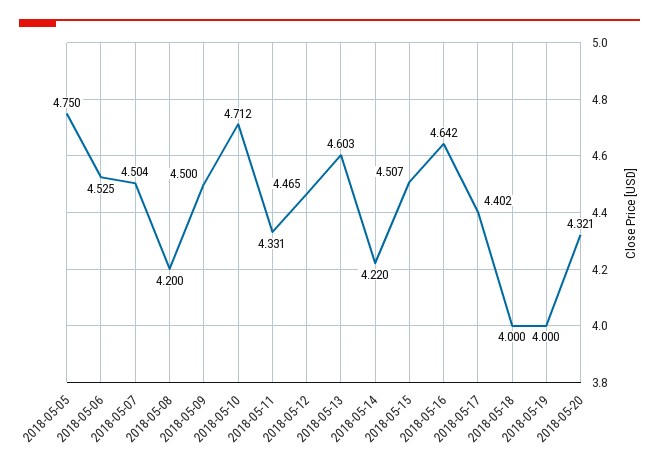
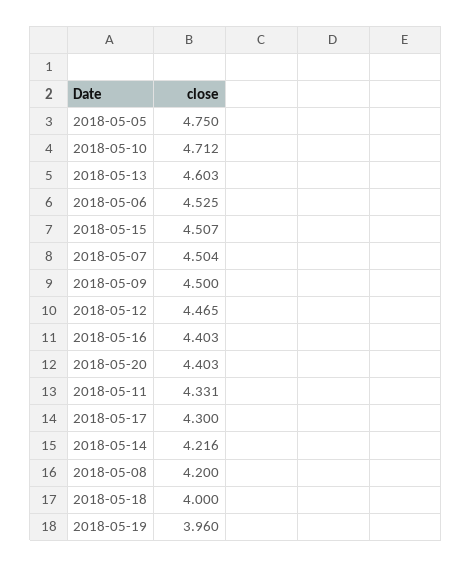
  {
    "2018-05-05": 4.75,
    "2018-05-06": 4.525,
    "2018-05-07": 4.504,
    "2018-05-08": 4.2,
    "2018-05-09": 4.5,
    "2018-05-10": 4.712,
    "2018-05-11": 4.331,
    "2018-05-12": 4.465,
    "2018-05-13": 4.603,
-   "2018-05-14": 4.22,
+   "2018-05-14": 4.216,
    "2018-05-15": 4.507,
-   "2018-05-16": 4.642,
+   "2018-05-16": 4.403,
-   "2018-05-17": 4.402,
+   "2018-05-17": 4.3,
    "2018-05-18": 4,
-   "2018-05-19": 4,
+   "2018-05-19": 3.96,
-   "2018-05-20": 4.321
+   "2018-05-20": 4.403
  }

